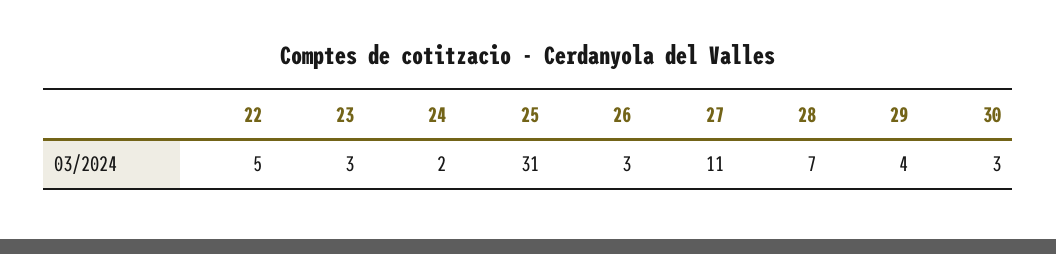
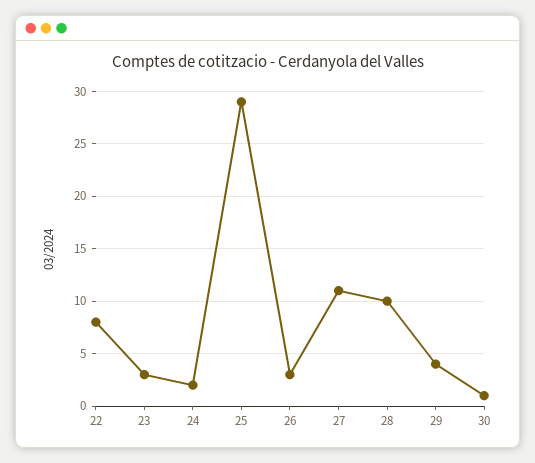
  {
-   "22": 5,
+   "22": 8,
    "23": 3,
    "24": 2,
-   "25": 31,
+   "25": 29,
    "26": 3,
    "27": 11,
-   "28": 7,
+   "28": 10,
    "29": 4,
-   "30": 3
+   "30": 1
  }

